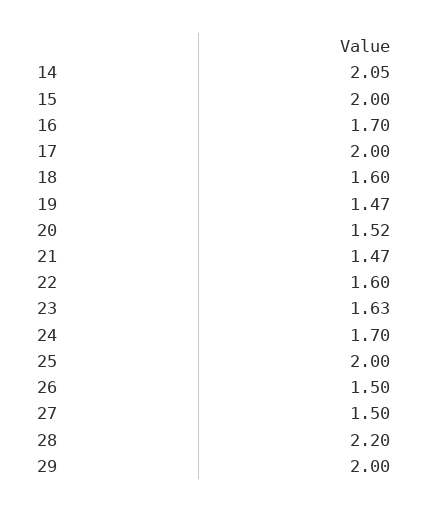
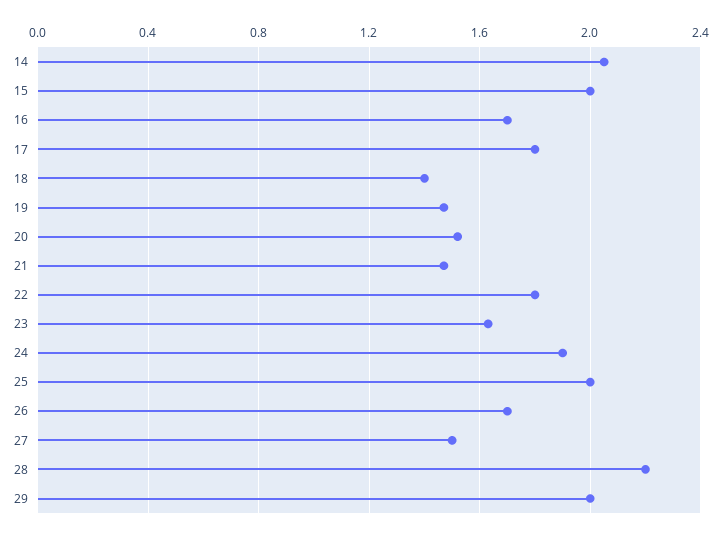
  {
    "14": 2.05,
    "15": 2,
    "16": 1.7,
-   "17": 2,
+   "17": 1.8,
-   "18": 1.6,
+   "18": 1.4,
    "19": 1.47,
    "20": 1.52,
    "21": 1.47,
-   "22": 1.6,
+   "22": 1.8,
    "23": 1.63,
-   "24": 1.7,
+   "24": 1.9,
    "25": 2,
-   "26": 1.5,
+   "26": 1.7,
    "27": 1.5,
    "28": 2.2,
    "29": 2
  }

